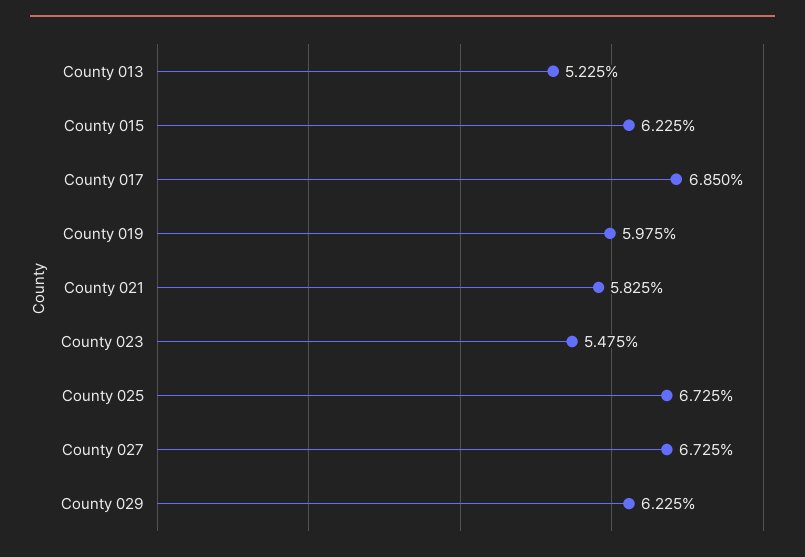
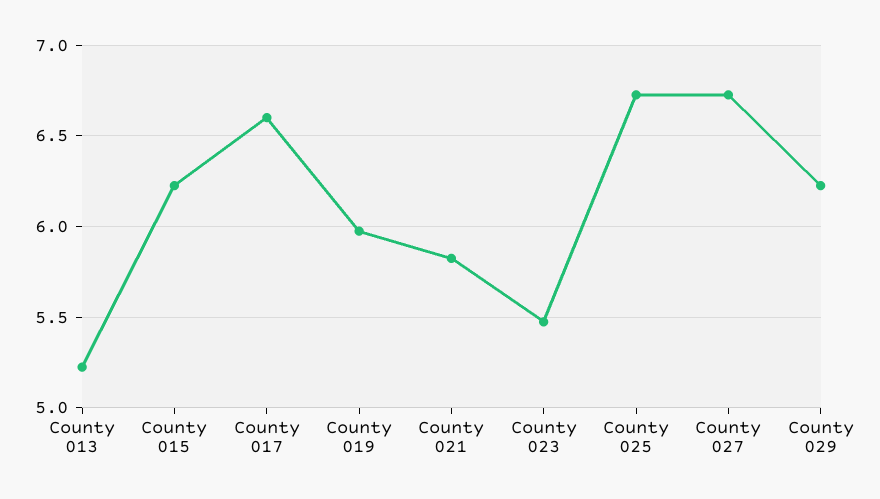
  {
    "County 013": 5.225,
    "County 015": 6.225,
-   "County 017": 6.85,
+   "County 017": 6.6,
    "County 019": 5.975,
    "County 021": 5.825,
    "County 023": 5.475,
    "County 025": 6.725,
    "County 027": 6.725,
    "County 029": 6.225
  }

